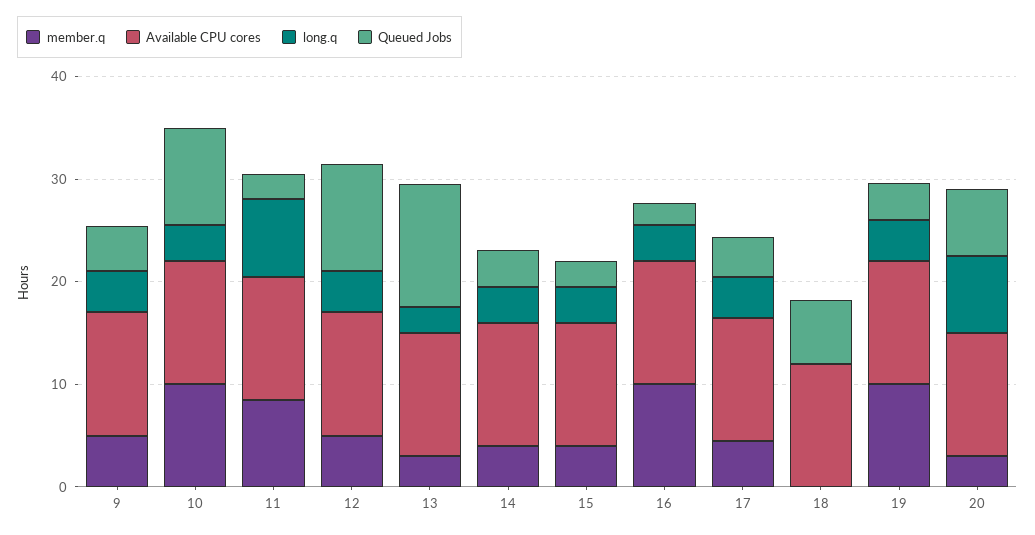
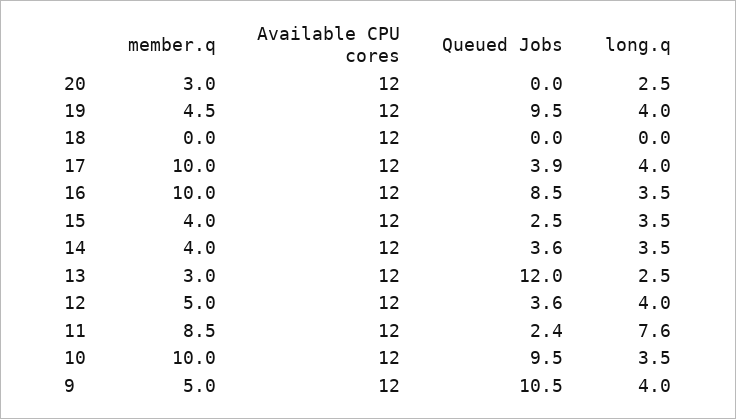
  {
    "member.q": {
      "9": 5,
      "10": 10,
      "11": 8.5,
      "12": 5,
      "13": 3,
      "14": 4,
      "15": 4,
      "16": 10,
-     "17": 4,
+     "17": 10,
      "18": 0,
-     "19": 10,
+     "19": 4.5,
      "20": 3
    },
    "Available CPU cores": {
      "9": 12,
      "10": 12,
      "11": 12,
      "12": 12,
      "13": 12,
      "14": 12,
      "15": 12,
      "16": 12,
      "17": 12,
      "18": 12,
      "19": 12,
      "20": 12
    },
    "long.q": {
      "9": 4,
      "10": 3.5,
      "11": 7.6,
      "12": 4,
      "13": 2.5,
      "14": 3.5,
      "15": 3.5,
      "16": 3.5,
      "17": 4,
      "18": 0,
      "19": 4,
-     "20": 8
+     "20": 2.5
    },
    "Queued Jobs": {
-     "9": 4,
+     "9": 10.5,
      "10": 9.5,
      "11": 2.4,
-     "12": 10,
+     "12": 3.6,
      "13": 12,
      "14": 3.6,
      "15": 2.5,
-     "16": 2,
+     "16": 8.5,
      "17": 3.9,
-     "18": 6,
+     "18": 0,
-     "19": 4,
+     "19": 9.5,
-     "20": 6
+     "20": 0
    }
  }

